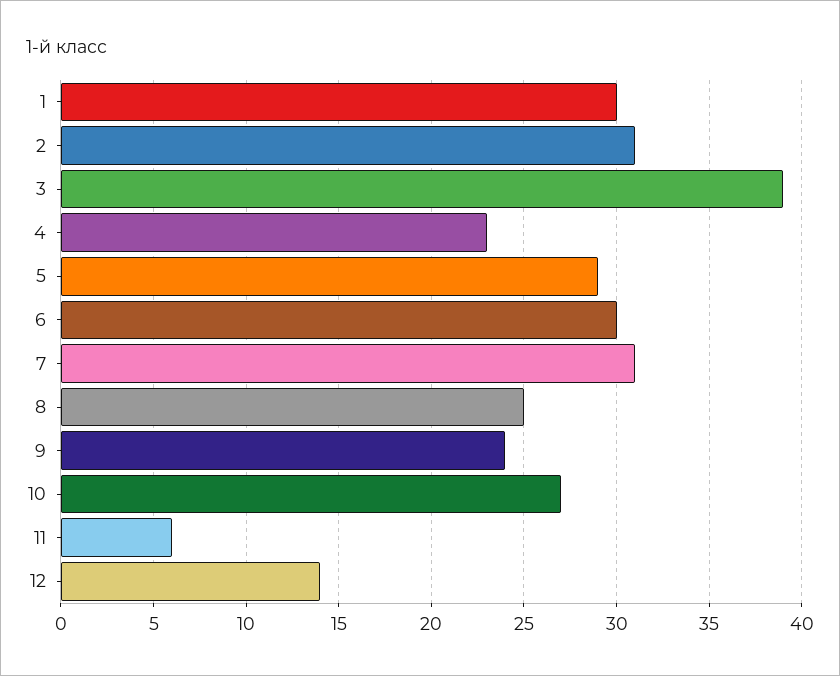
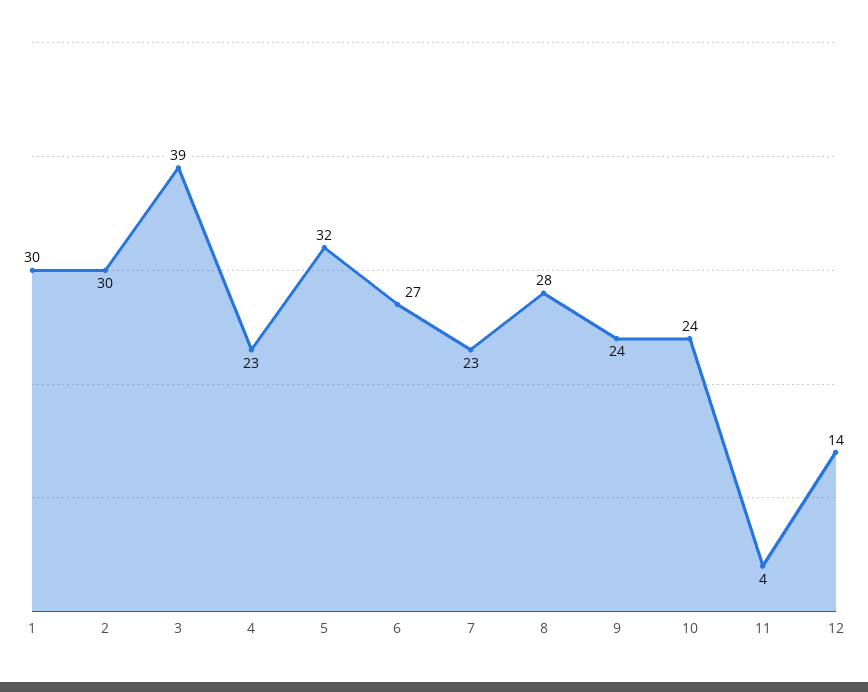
  {
    "1": 30,
-   "2": 31,
+   "2": 30,
    "3": 39,
    "4": 23,
-   "5": 29,
+   "5": 32,
-   "6": 30,
+   "6": 27,
-   "7": 31,
+   "7": 23,
-   "8": 25,
+   "8": 28,
    "9": 24,
-   "10": 27,
+   "10": 24,
-   "11": 6,
+   "11": 4,
    "12": 14
  }

